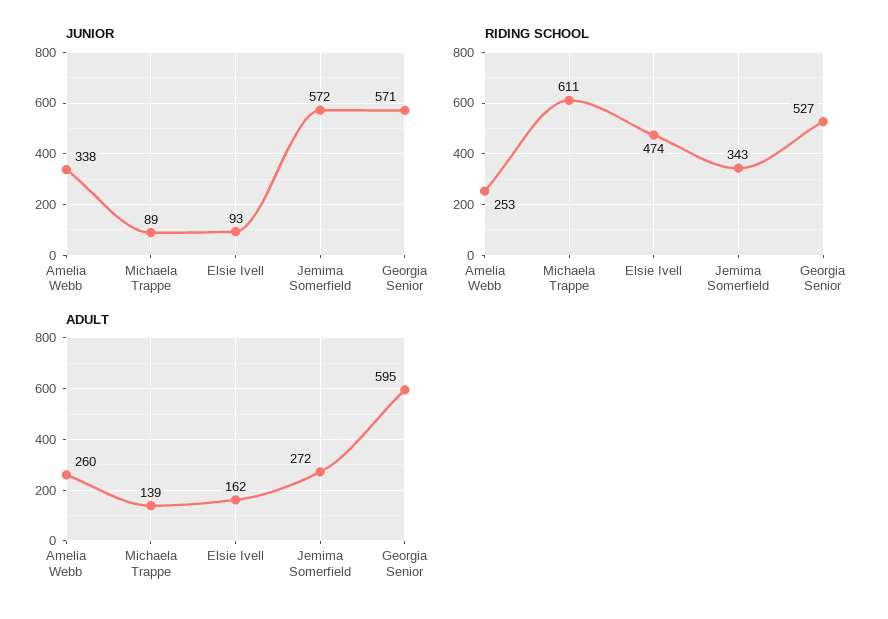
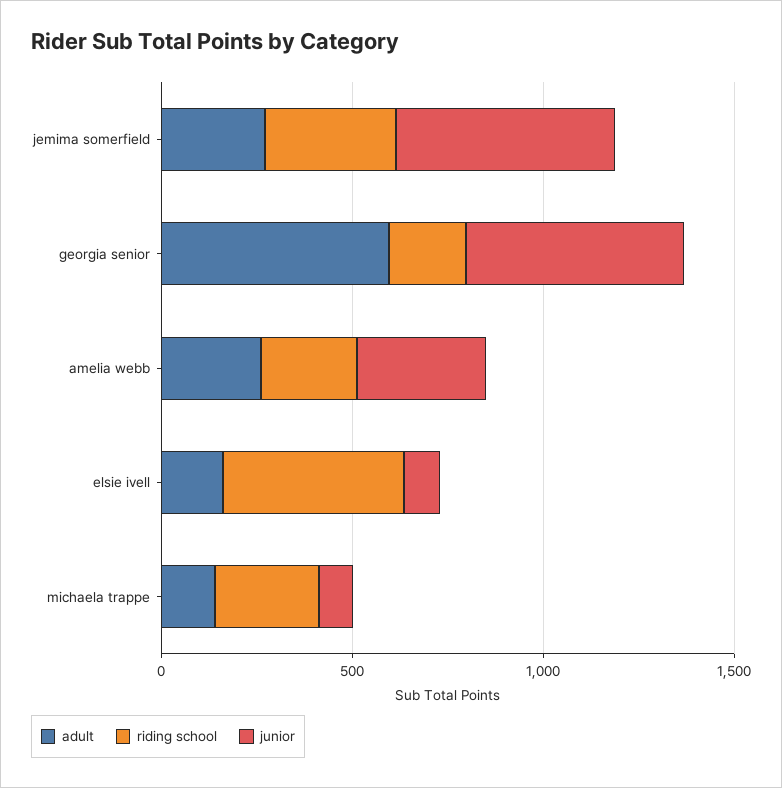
  {
    "JUNIOR": {
      "Amelia Webb": 338,
      "Michaela Trappe": 89,
      "Elsie Ivell": 93,
      "Jemima Somerfield": 572,
      "Georgia Senior": 571
    },
    "RIDING SCHOOL": {
      "Amelia Webb": 253,
-     "Michaela Trappe": 611,
+     "Michaela Trappe": 300,
      "Elsie Ivell": 474,
      "Jemima Somerfield": 343,
-     "Georgia Senior": 527
+     "Georgia Senior": 200
    },
    "ADULT": {
      "Amelia Webb": 260,
      "Michaela Trappe": 139,
      "Elsie Ivell": 162,
      "Jemima Somerfield": 272,
      "Georgia Senior": 595
    }
  }

